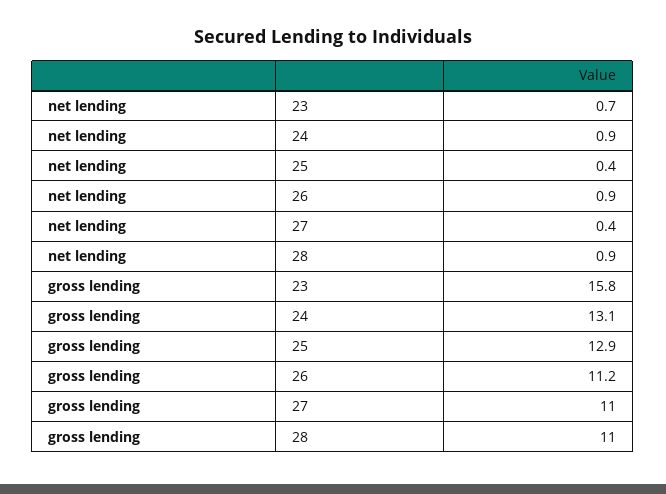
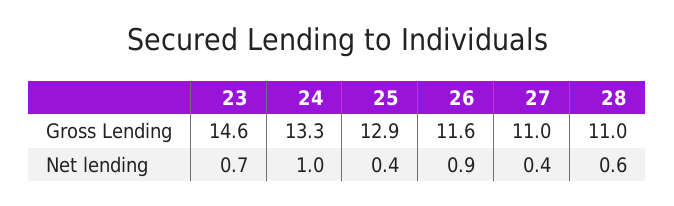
  {
    "net lending": {
      "23": 0.7,
-     "24": 0.9,
+     "24": 1,
      "25": 0.4,
      "26": 0.9,
      "27": 0.4,
-     "28": 0.9
+     "28": 0.6
    },
    "gross lending": {
-     "23": 15.8,
+     "23": 14.6,
-     "24": 13.1,
+     "24": 13.3,
      "25": 12.9,
-     "26": 11.2,
+     "26": 11.6,
      "27": 11,
      "28": 11
    }
  }

